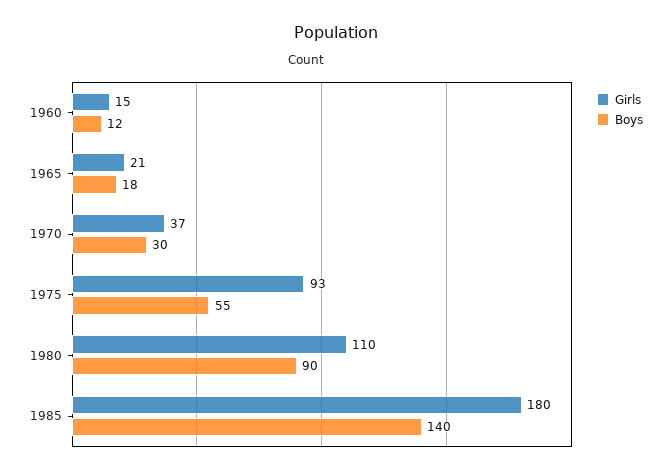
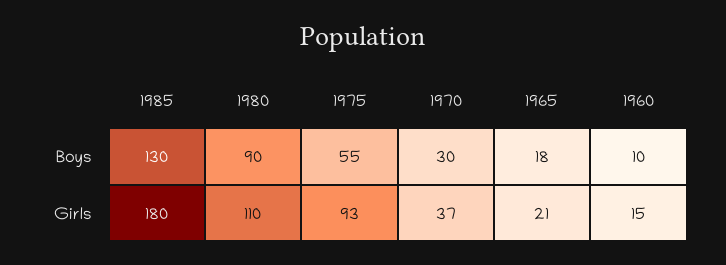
  {
    "Girls": {
      "1960": 15,
      "1965": 21,
      "1970": 37,
      "1975": 93,
      "1980": 110,
      "1985": 180
    },
    "Boys": {
-     "1960": 12,
+     "1960": 10,
      "1965": 18,
      "1970": 30,
      "1975": 55,
      "1980": 90,
-     "1985": 140
+     "1985": 130
    }
  }

